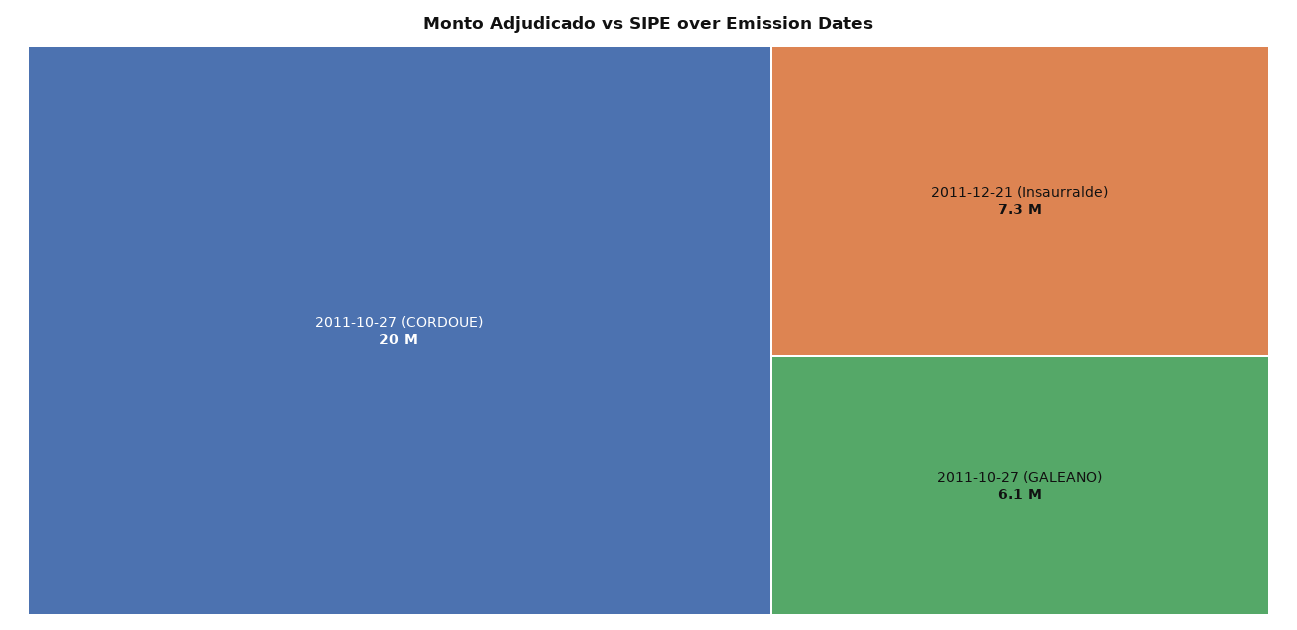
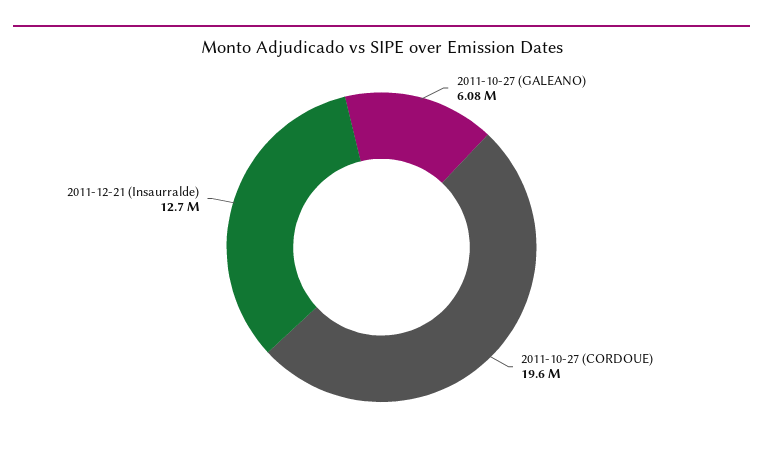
  {
    "2011-10-27 (CORDOUE)": 19600000,
-   "2011-12-21 (Insaurralde)": 7300000,
+   "2011-12-21 (Insaurralde)": 12700000,
    "2011-10-27 (GALEANO)": 6080000
  }

